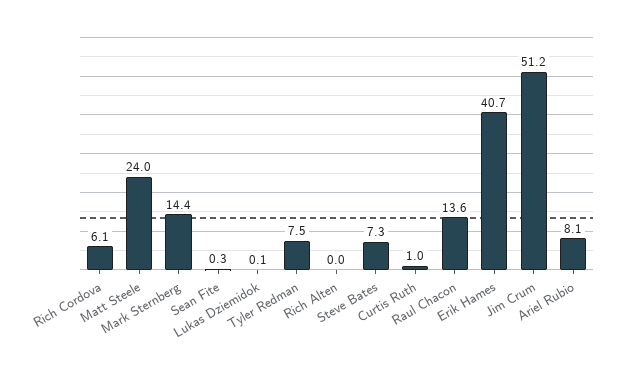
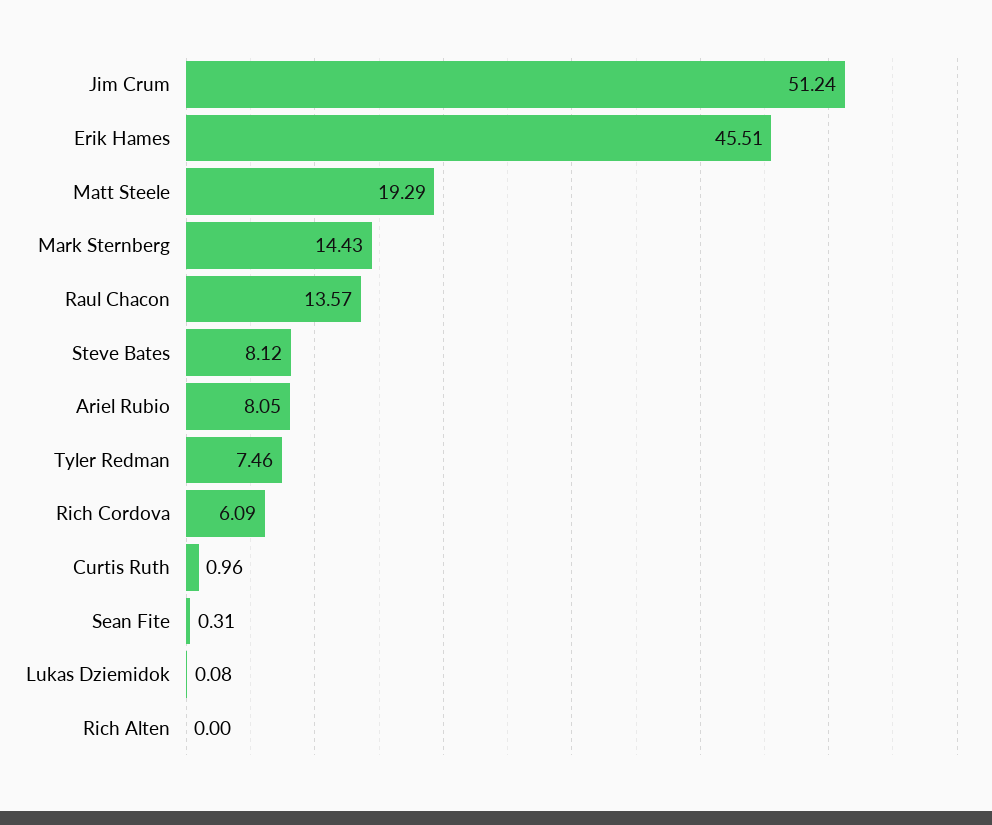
  {
    "Rich Cordova": 6.09,
-   "Matt Steele": 24,
+   "Matt Steele": 19.29,
    "Mark Sternberg": 14.43,
    "Sean Fite": 0.31,
    "Lukas Dziemidok": 0.08,
    "Tyler Redman": 7.46,
    "Rich Alten": 0,
-   "Steve Bates": 7.3,
+   "Steve Bates": 8.12,
    "Curtis Ruth": 0.96,
    "Raul Chacon": 13.57,
-   "Erik Hames": 40.7,
+   "Erik Hames": 45.51,
    "Jim Crum": 51.24,
    "Ariel Rubio": 8.05
  }

